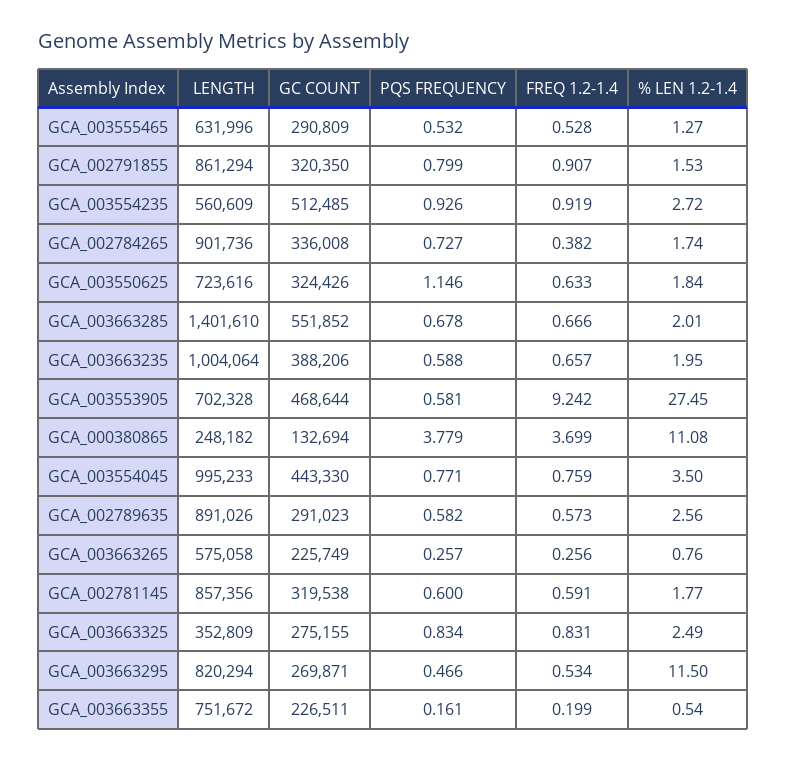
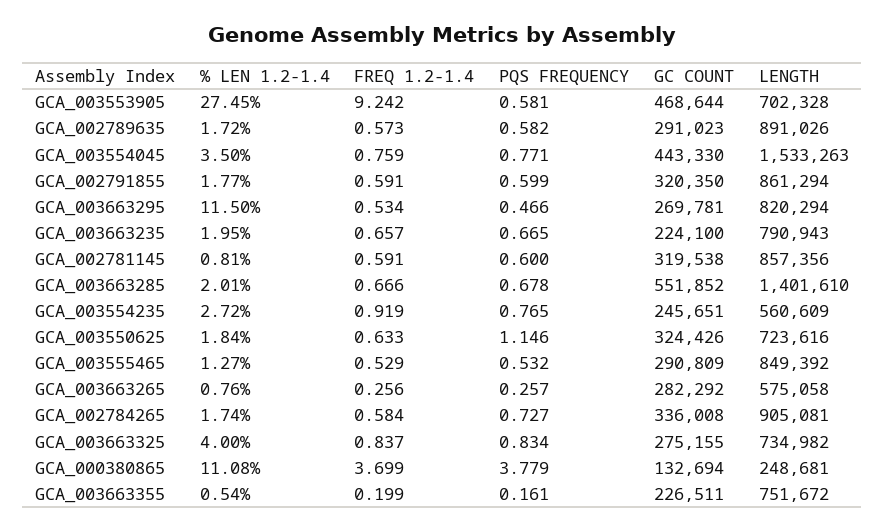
  {
    "LENGTH": {
-     "GCA_003555465": 631996,
+     "GCA_003555465": 849392,
      "GCA_002791855": 861294,
      "GCA_003554235": 560609,
-     "GCA_002784265": 901736,
+     "GCA_002784265": 905081,
      "GCA_003550625": 723616,
      "GCA_003663285": 1401610,
-     "GCA_003663235": 1004064,
+     "GCA_003663235": 790943,
      "GCA_003553905": 702328,
-     "GCA_000380865": 248182,
+     "GCA_000380865": 248681,
-     "GCA_003554045": 995233,
+     "GCA_003554045": 1533263,
      "GCA_002789635": 891026,
      "GCA_003663265": 575058,
      "GCA_002781145": 857356,
-     "GCA_003663325": 352809,
+     "GCA_003663325": 734982,
      "GCA_003663295": 820294,
      "GCA_003663355": 751672
    },
    "GC COUNT": {
      "GCA_003555465": 290809,
      "GCA_002791855": 320350,
-     "GCA_003554235": 512485,
+     "GCA_003554235": 245651,
      "GCA_002784265": 336008,
      "GCA_003550625": 324426,
      "GCA_003663285": 551852,
-     "GCA_003663235": 388206,
+     "GCA_003663235": 224100,
      "GCA_003553905": 468644,
      "GCA_000380865": 132694,
      "GCA_003554045": 443330,
      "GCA_002789635": 291023,
-     "GCA_003663265": 225749,
+     "GCA_003663265": 282292,
      "GCA_002781145": 319538,
      "GCA_003663325": 275155,
-     "GCA_003663295": 269871,
+     "GCA_003663295": 269781,
      "GCA_003663355": 226511
    },
    "PQS FREQUENCY": {
      "GCA_003555465": 0.532,
-     "GCA_002791855": 0.799,
+     "GCA_002791855": 0.599,
-     "GCA_003554235": 0.926,
+     "GCA_003554235": 0.765,
      "GCA_002784265": 0.727,
      "GCA_003550625": 1.146,
      "GCA_003663285": 0.678,
-     "GCA_003663235": 0.588,
+     "GCA_003663235": 0.665,
      "GCA_003553905": 0.581,
      "GCA_000380865": 3.779,
      "GCA_003554045": 0.771,
      "GCA_002789635": 0.582,
      "GCA_003663265": 0.257,
      "GCA_002781145": 0.6,
      "GCA_003663325": 0.834,
      "GCA_003663295": 0.466,
      "GCA_003663355": 0.161
    },
    "FREQ 1.2-1.4": {
-     "GCA_003555465": 0.528,
+     "GCA_003555465": 0.529,
-     "GCA_002791855": 0.907,
+     "GCA_002791855": 0.591,
      "GCA_003554235": 0.919,
-     "GCA_002784265": 0.382,
+     "GCA_002784265": 0.584,
      "GCA_003550625": 0.633,
      "GCA_003663285": 0.666,
      "GCA_003663235": 0.657,
      "GCA_003553905": 9.242,
      "GCA_000380865": 3.699,
      "GCA_003554045": 0.759,
      "GCA_002789635": 0.573,
      "GCA_003663265": 0.256,
      "GCA_002781145": 0.591,
-     "GCA_003663325": 0.831,
+     "GCA_003663325": 0.837,
      "GCA_003663295": 0.534,
      "GCA_003663355": 0.199
    },
    "% LEN 1.2-1.4": {
      "GCA_003555465": 1.27,
-     "GCA_002791855": 1.53,
+     "GCA_002791855": 1.77,
      "GCA_003554235": 2.72,
      "GCA_002784265": 1.74,
      "GCA_003550625": 1.84,
      "GCA_003663285": 2.01,
      "GCA_003663235": 1.95,
      "GCA_003553905": 27.45,
      "GCA_000380865": 11.08,
      "GCA_003554045": 3.5,
-     "GCA_002789635": 2.56,
+     "GCA_002789635": 1.72,
      "GCA_003663265": 0.76,
-     "GCA_002781145": 1.77,
+     "GCA_002781145": 0.81,
-     "GCA_003663325": 2.49,
+     "GCA_003663325": 4,
      "GCA_003663295": 11.5,
      "GCA_003663355": 0.54
    }
  }

